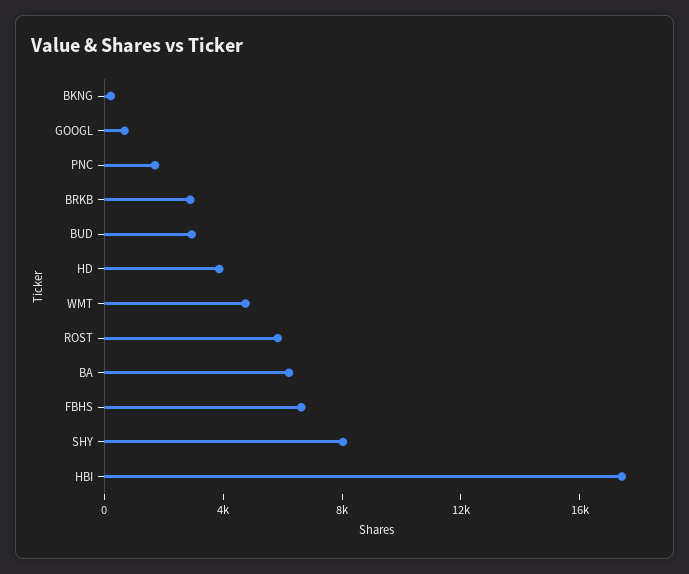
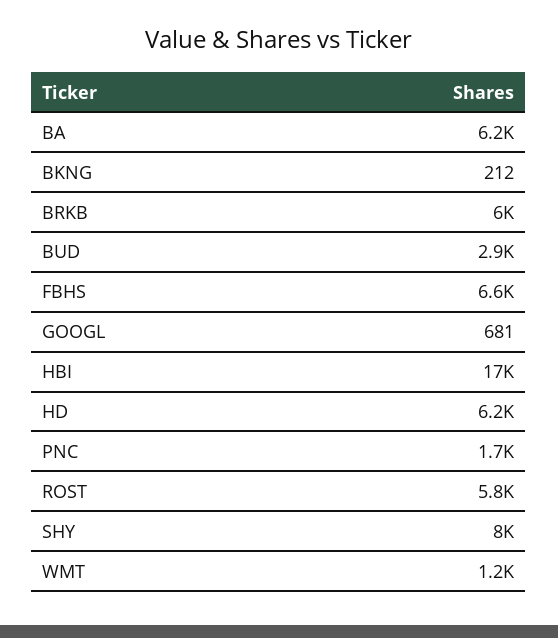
  {
    "BKNG": 212,
    "GOOGL": 681,
    "PNC": 1700,
-   "BRKB": 3000,
+   "BRKB": 6000,
    "BUD": 2900,
-   "HD": 4000,
+   "HD": 6200,
-   "WMT": 5000,
+   "WMT": 1200,
    "ROST": 5800,
    "BA": 6200,
    "FBHS": 6600,
    "SHY": 8000,
    "HBI": 17000
  }

